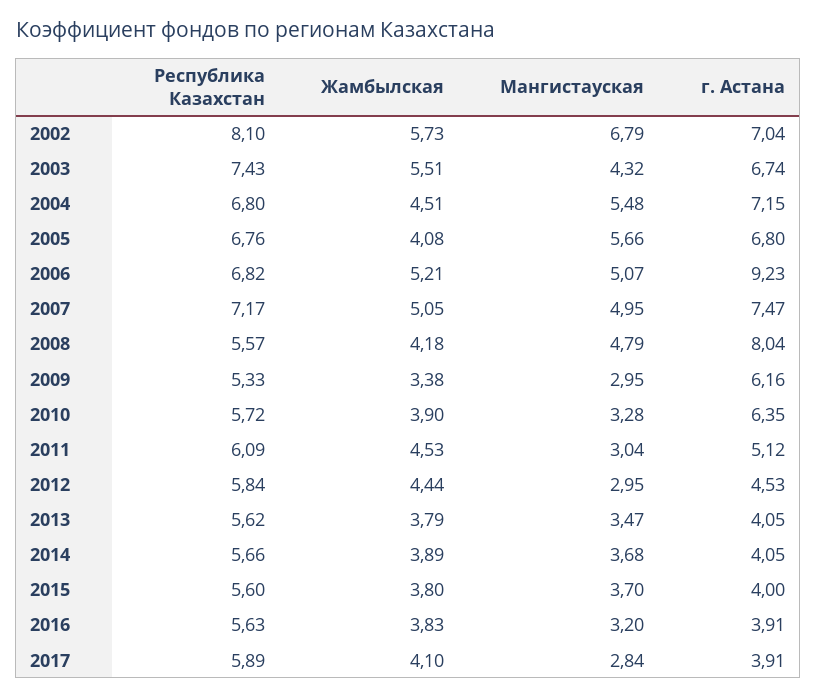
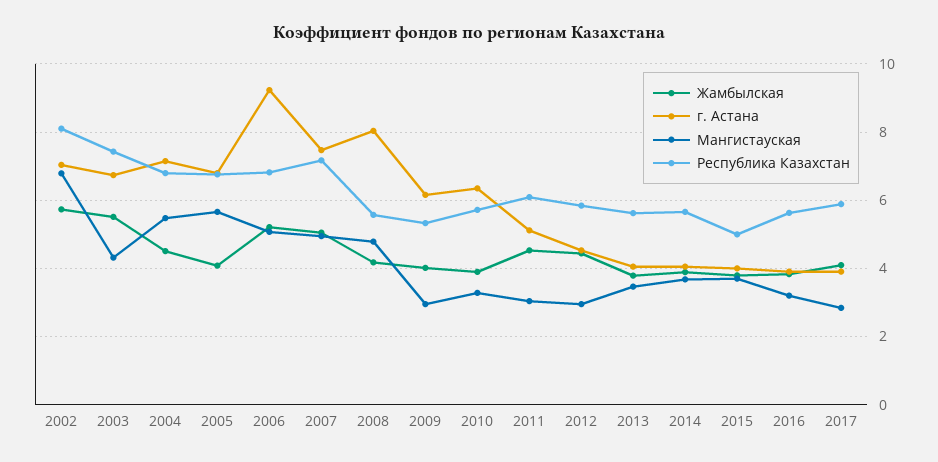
  {
    "Республика Казахстан": {
      "2002": 8.1,
      "2003": 7.43,
      "2004": 6.8,
      "2005": 6.76,
      "2006": 6.82,
      "2007": 7.17,
      "2008": 5.57,
      "2009": 5.33,
      "2010": 5.72,
      "2011": 6.09,
      "2012": 5.84,
      "2013": 5.62,
      "2014": 5.66,
-     "2015": 5.6,
+     "2015": 5,
      "2016": 5.63,
      "2017": 5.89
    },
    "Жамбылская": {
      "2002": 5.73,
      "2003": 5.51,
      "2004": 4.51,
      "2005": 4.08,
      "2006": 5.21,
      "2007": 5.05,
      "2008": 4.18,
-     "2009": 3.38,
+     "2009": 4,
      "2010": 3.9,
      "2011": 4.53,
      "2012": 4.44,
      "2013": 3.79,
      "2014": 3.89,
      "2015": 3.8,
      "2016": 3.83,
      "2017": 4.1
    },
    "Мангистауская": {
      "2002": 6.79,
      "2003": 4.32,
      "2004": 5.48,
      "2005": 5.66,
      "2006": 5.07,
      "2007": 4.95,
      "2008": 4.79,
      "2009": 2.95,
      "2010": 3.28,
      "2011": 3.04,
      "2012": 2.95,
      "2013": 3.47,
      "2014": 3.68,
      "2015": 3.7,
      "2016": 3.2,
      "2017": 2.84
    },
    "г. Астана": {
      "2002": 7.04,
      "2003": 6.74,
      "2004": 7.15,
      "2005": 6.8,
      "2006": 9.23,
      "2007": 7.47,
      "2008": 8.04,
      "2009": 6.16,
      "2010": 6.35,
      "2011": 5.12,
      "2012": 4.53,
      "2013": 4.05,
      "2014": 4.05,
      "2015": 4,
      "2016": 3.91,
      "2017": 3.91
    }
  }

